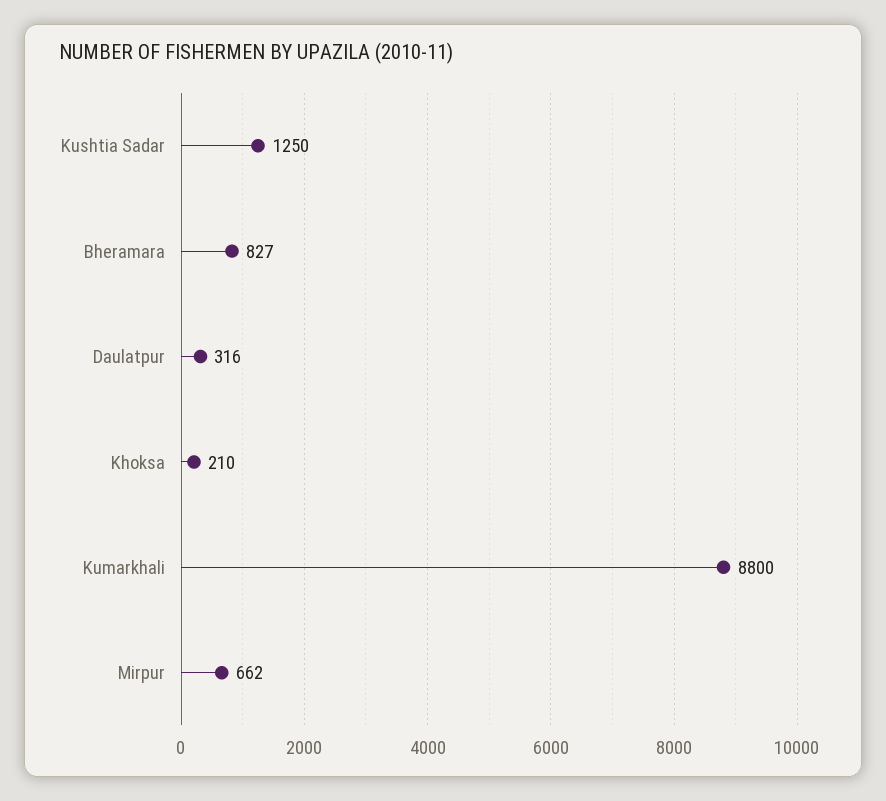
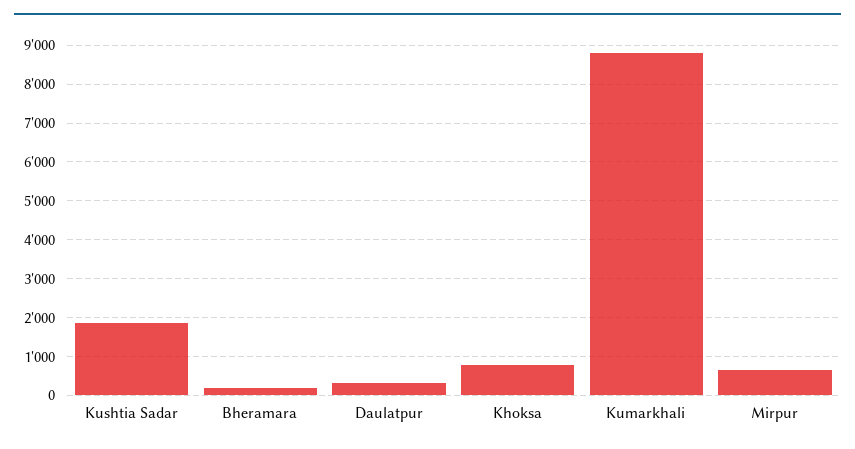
  {
-   "Kushtia Sadar": 1250,
+   "Kushtia Sadar": 1800,
-   "Bheramara": 827,
+   "Bheramara": 200,
    "Daulatpur": 316,
-   "Khoksa": 210,
+   "Khoksa": 800,
    "Kumarkhali": 8800,
    "Mirpur": 662
  }

